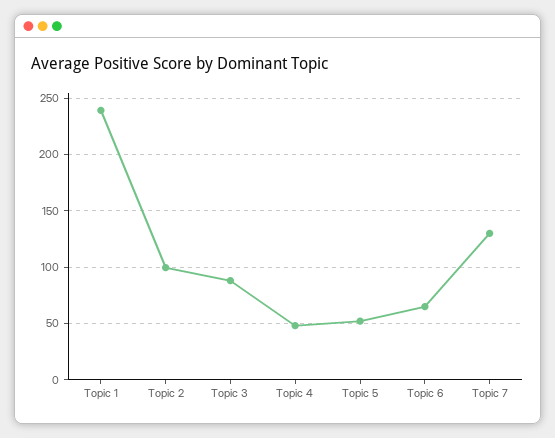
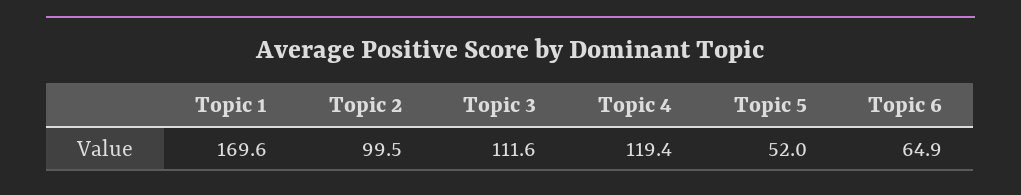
  {
-   "Topic 1": 240,
+   "Topic 1": 169.6,
    "Topic 2": 99.5,
-   "Topic 3": 90,
+   "Topic 3": 111.6,
-   "Topic 4": 50,
+   "Topic 4": 119.4,
    "Topic 5": 52,
-   "Topic 6": 64.9,
+   "Topic 6": 64.9
-   "Topic 7": 130
  }

